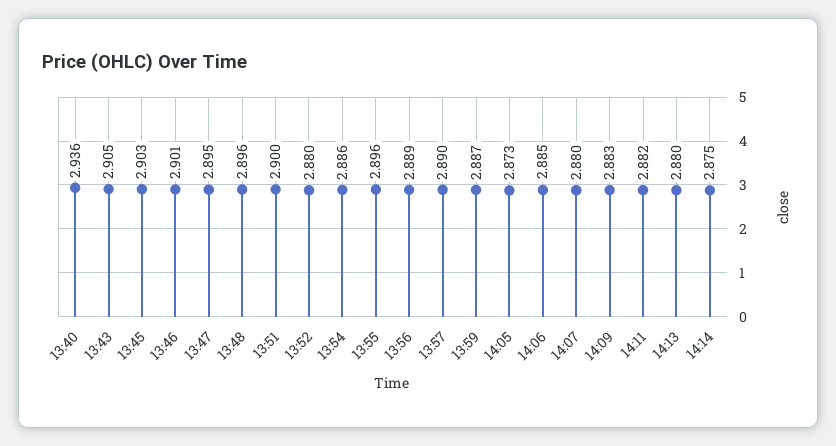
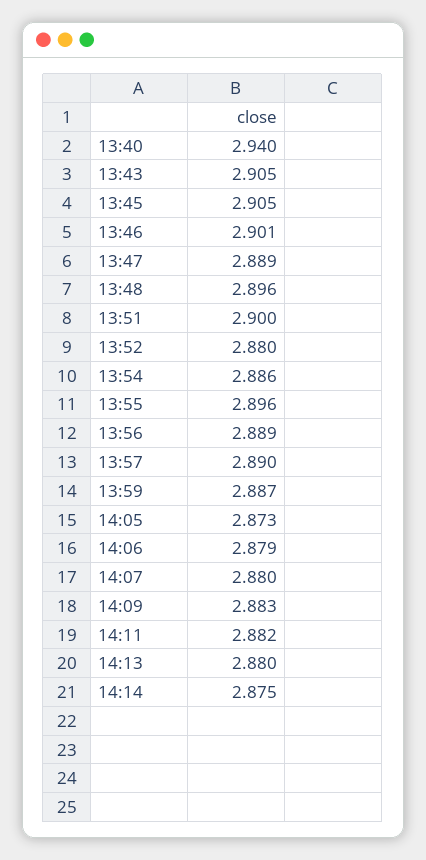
  {
-   "13:40": 2.936,
+   "13:40": 2.94,
    "13:43": 2.905,
-   "13:45": 2.903,
+   "13:45": 2.905,
    "13:46": 2.901,
-   "13:47": 2.895,
+   "13:47": 2.889,
    "13:48": 2.896,
    "13:51": 2.9,
    "13:52": 2.88,
    "13:54": 2.886,
    "13:55": 2.896,
    "13:56": 2.889,
    "13:57": 2.89,
    "13:59": 2.887,
    "14:05": 2.873,
-   "14:06": 2.885,
+   "14:06": 2.879,
    "14:07": 2.88,
    "14:09": 2.883,
    "14:11": 2.882,
    "14:13": 2.88,
    "14:14": 2.875
  }

